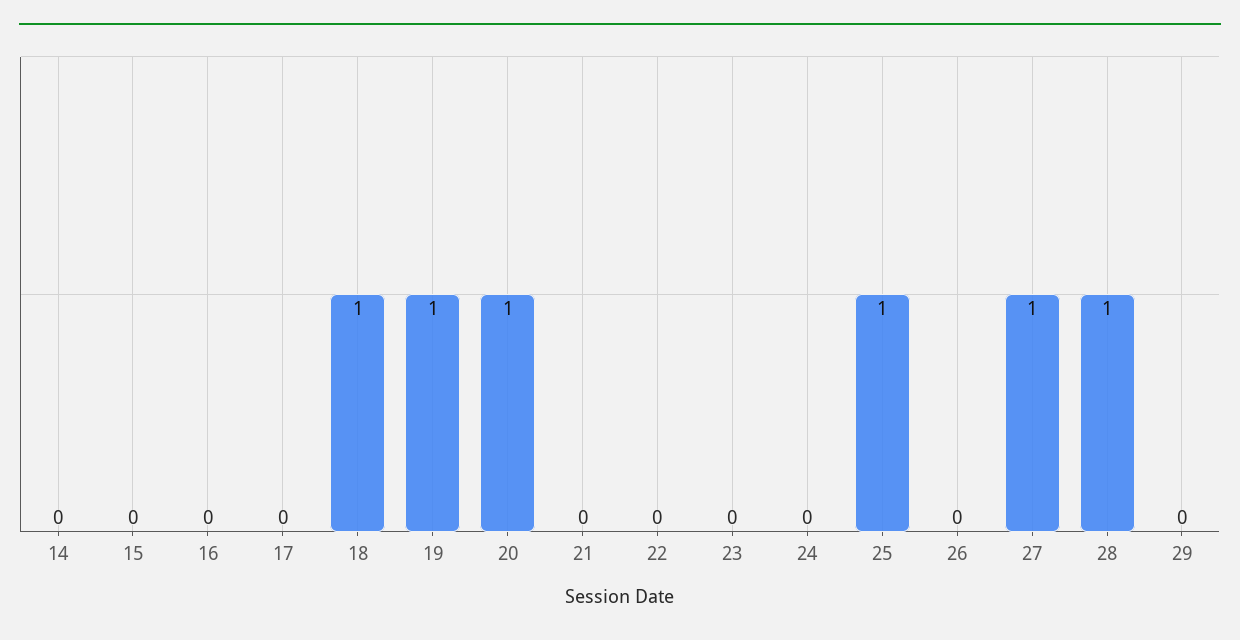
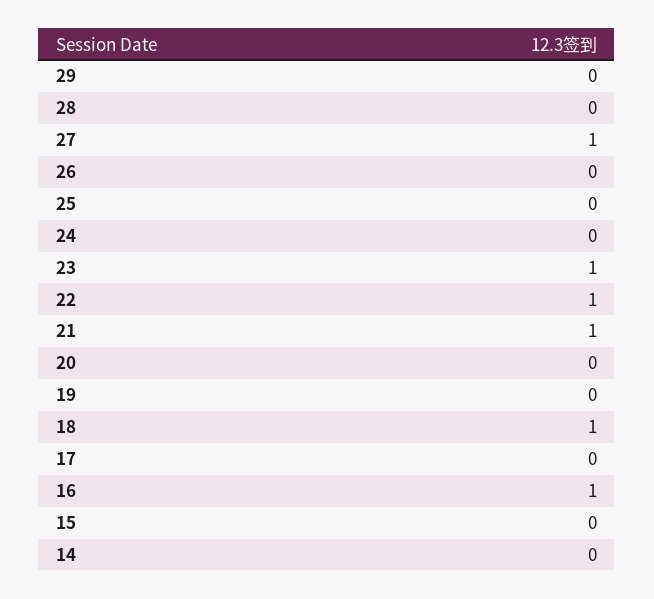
  {
    "14": 0,
    "15": 0,
-   "16": 0,
+   "16": 1,
    "17": 0,
    "18": 1,
-   "19": 1,
+   "19": 0,
-   "20": 1,
+   "20": 0,
-   "21": 0,
+   "21": 1,
-   "22": 0,
+   "22": 1,
-   "23": 0,
+   "23": 1,
    "24": 0,
-   "25": 1,
+   "25": 0,
    "26": 0,
    "27": 1,
-   "28": 1,
+   "28": 0,
    "29": 0
  }

